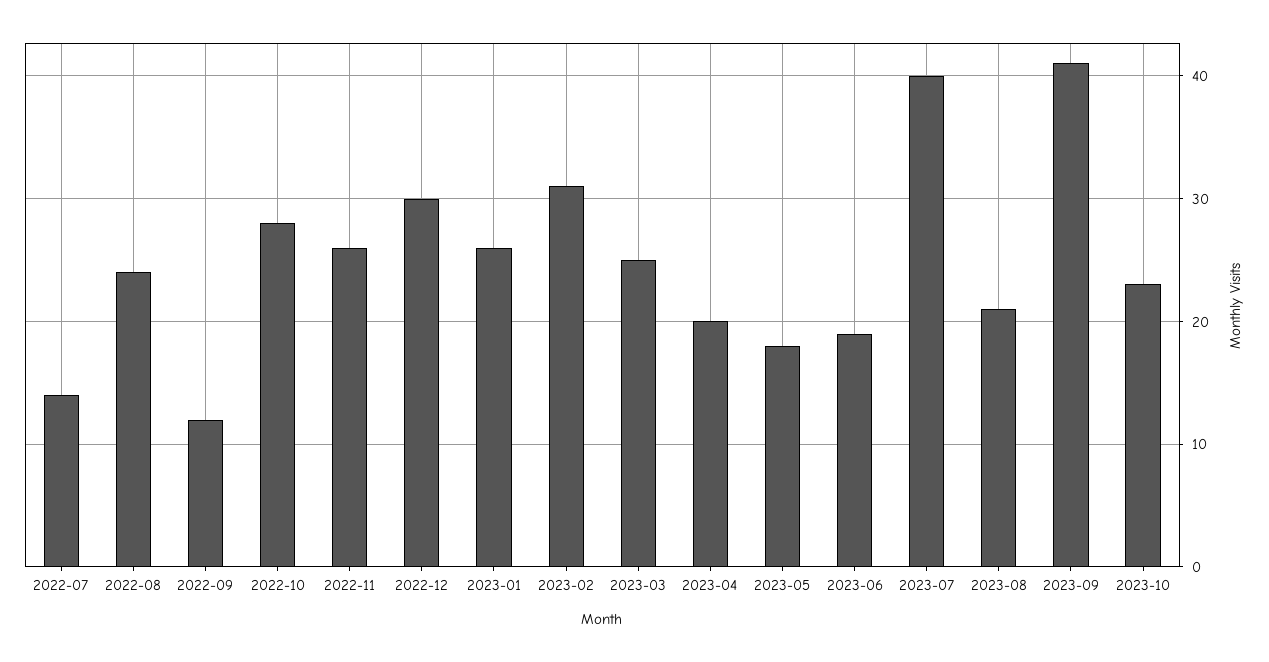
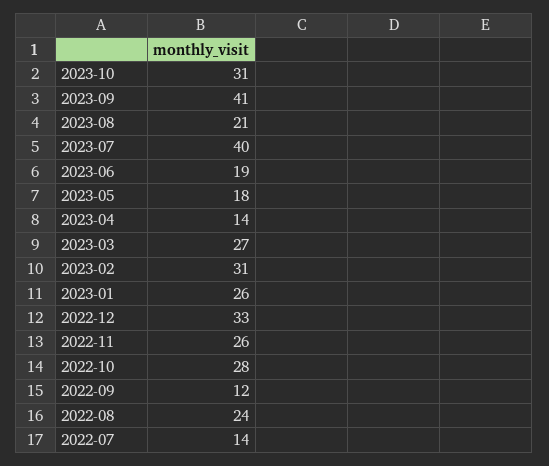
  {
    "2022-07": 14,
    "2022-08": 24,
    "2022-09": 12,
    "2022-10": 28,
    "2022-11": 26,
-   "2022-12": 30,
+   "2022-12": 33,
    "2023-01": 26,
    "2023-02": 31,
-   "2023-03": 25,
+   "2023-03": 27,
-   "2023-04": 20,
+   "2023-04": 14,
    "2023-05": 18,
    "2023-06": 19,
    "2023-07": 40,
    "2023-08": 21,
    "2023-09": 41,
-   "2023-10": 23
+   "2023-10": 31
  }

